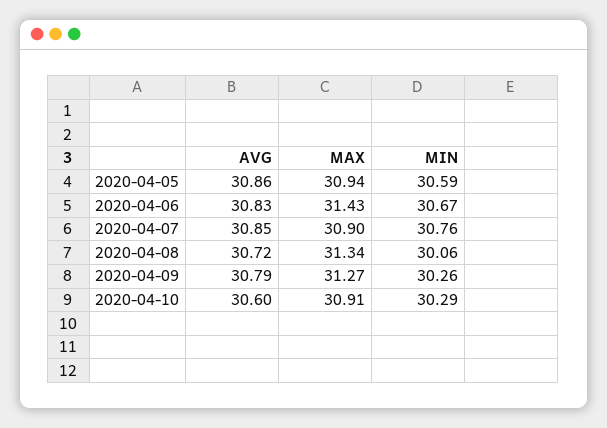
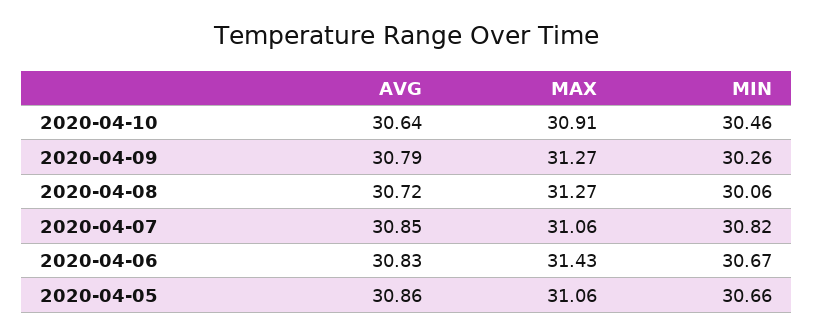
  {
    "AVG": {
      "2020-04-05": 30.86,
      "2020-04-06": 30.83,
      "2020-04-07": 30.85,
      "2020-04-08": 30.72,
      "2020-04-09": 30.79,
-     "2020-04-10": 30.6
+     "2020-04-10": 30.64
    },
    "MAX": {
-     "2020-04-05": 30.94,
+     "2020-04-05": 31.06,
      "2020-04-06": 31.43,
-     "2020-04-07": 30.9,
+     "2020-04-07": 31.06,
-     "2020-04-08": 31.34,
+     "2020-04-08": 31.27,
      "2020-04-09": 31.27,
      "2020-04-10": 30.91
    },
    "MIN": {
-     "2020-04-05": 30.59,
+     "2020-04-05": 30.66,
      "2020-04-06": 30.67,
-     "2020-04-07": 30.76,
+     "2020-04-07": 30.82,
      "2020-04-08": 30.06,
      "2020-04-09": 30.26,
-     "2020-04-10": 30.29
+     "2020-04-10": 30.46
    }
  }

